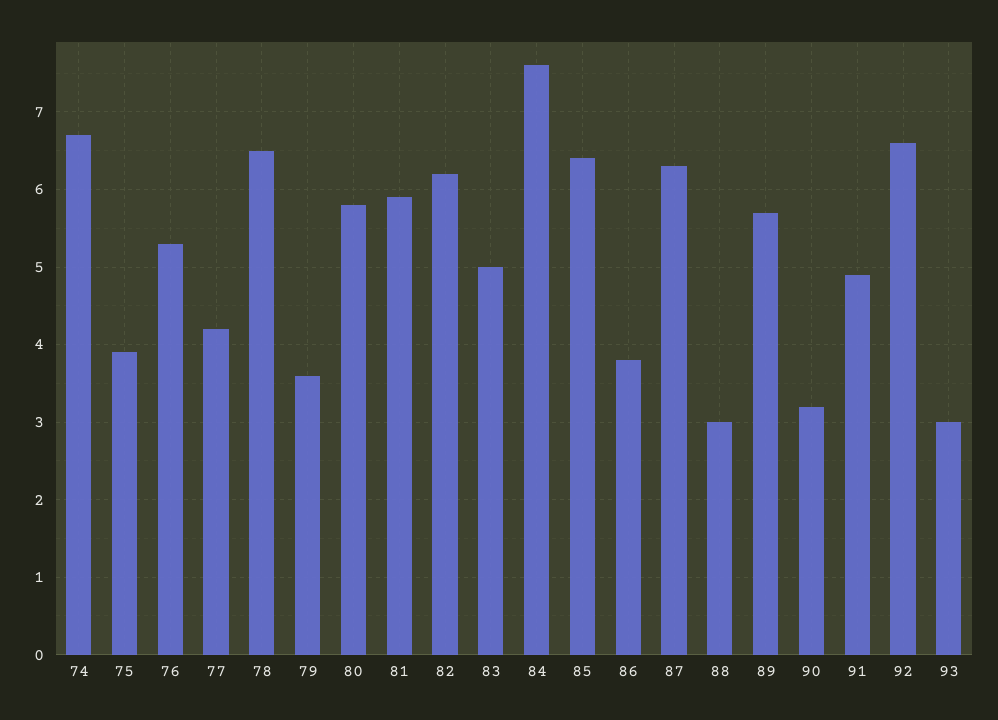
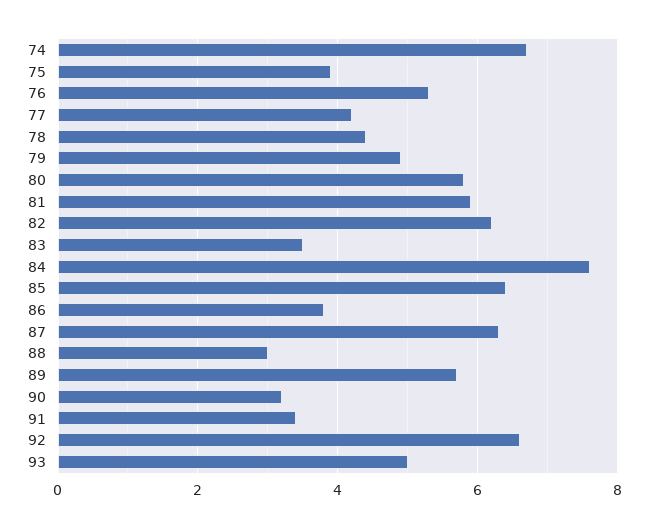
  {
    "74": 6.7,
    "75": 3.9,
    "76": 5.3,
    "77": 4.2,
-   "78": 6.5,
+   "78": 4.5,
-   "79": 3.6,
+   "79": 5,
    "80": 5.8,
    "81": 5.9,
    "82": 6.2,
-   "83": 5,
+   "83": 3.5,
    "84": 7.6,
    "85": 6.4,
    "86": 3.8,
    "87": 6.3,
    "88": 3,
    "89": 5.7,
    "90": 3.2,
-   "91": 4.9,
+   "91": 3.5,
    "92": 6.6,
-   "93": 3
+   "93": 5
  }

